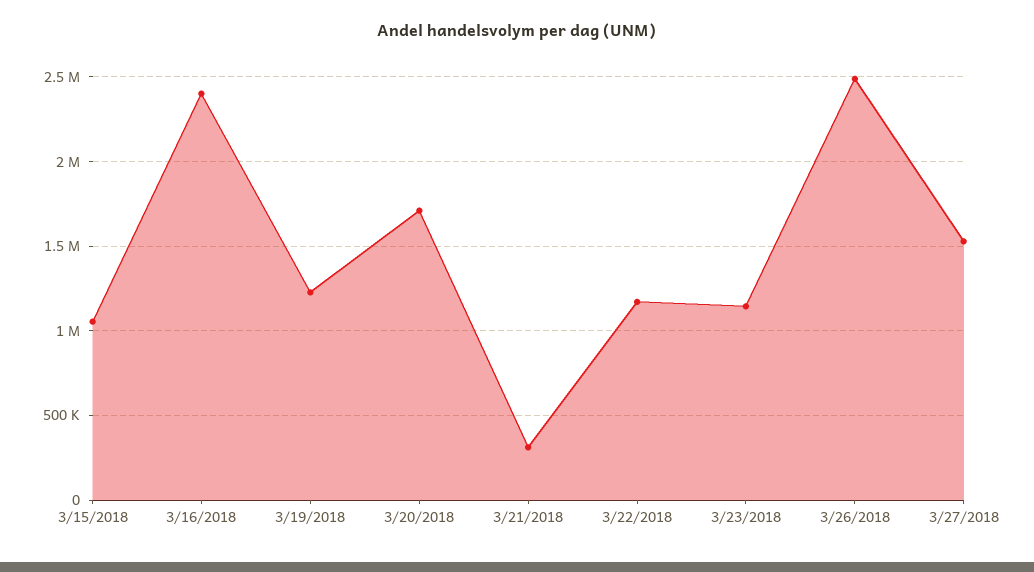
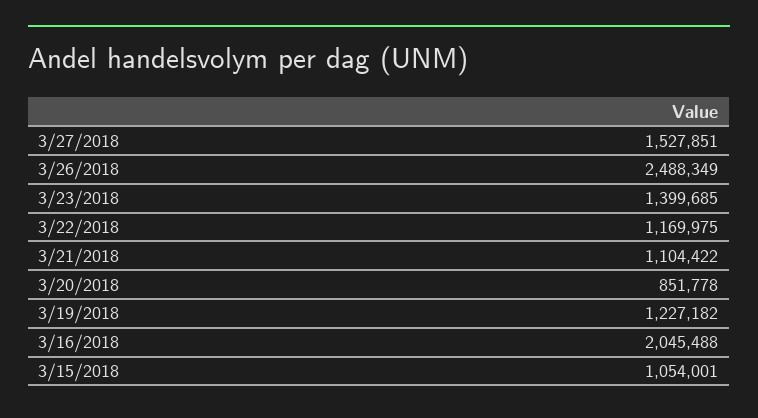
  {
    "3/15/2018": 1054001,
-   "3/16/2018": 2400000,
+   "3/16/2018": 2045488,
    "3/19/2018": 1227182,
-   "3/20/2018": 1700000,
+   "3/20/2018": 851778,
-   "3/21/2018": 300000,
+   "3/21/2018": 1104422,
    "3/22/2018": 1169975,
-   "3/23/2018": 1150000,
+   "3/23/2018": 1399685,
    "3/26/2018": 2488349,
    "3/27/2018": 1527851
  }

